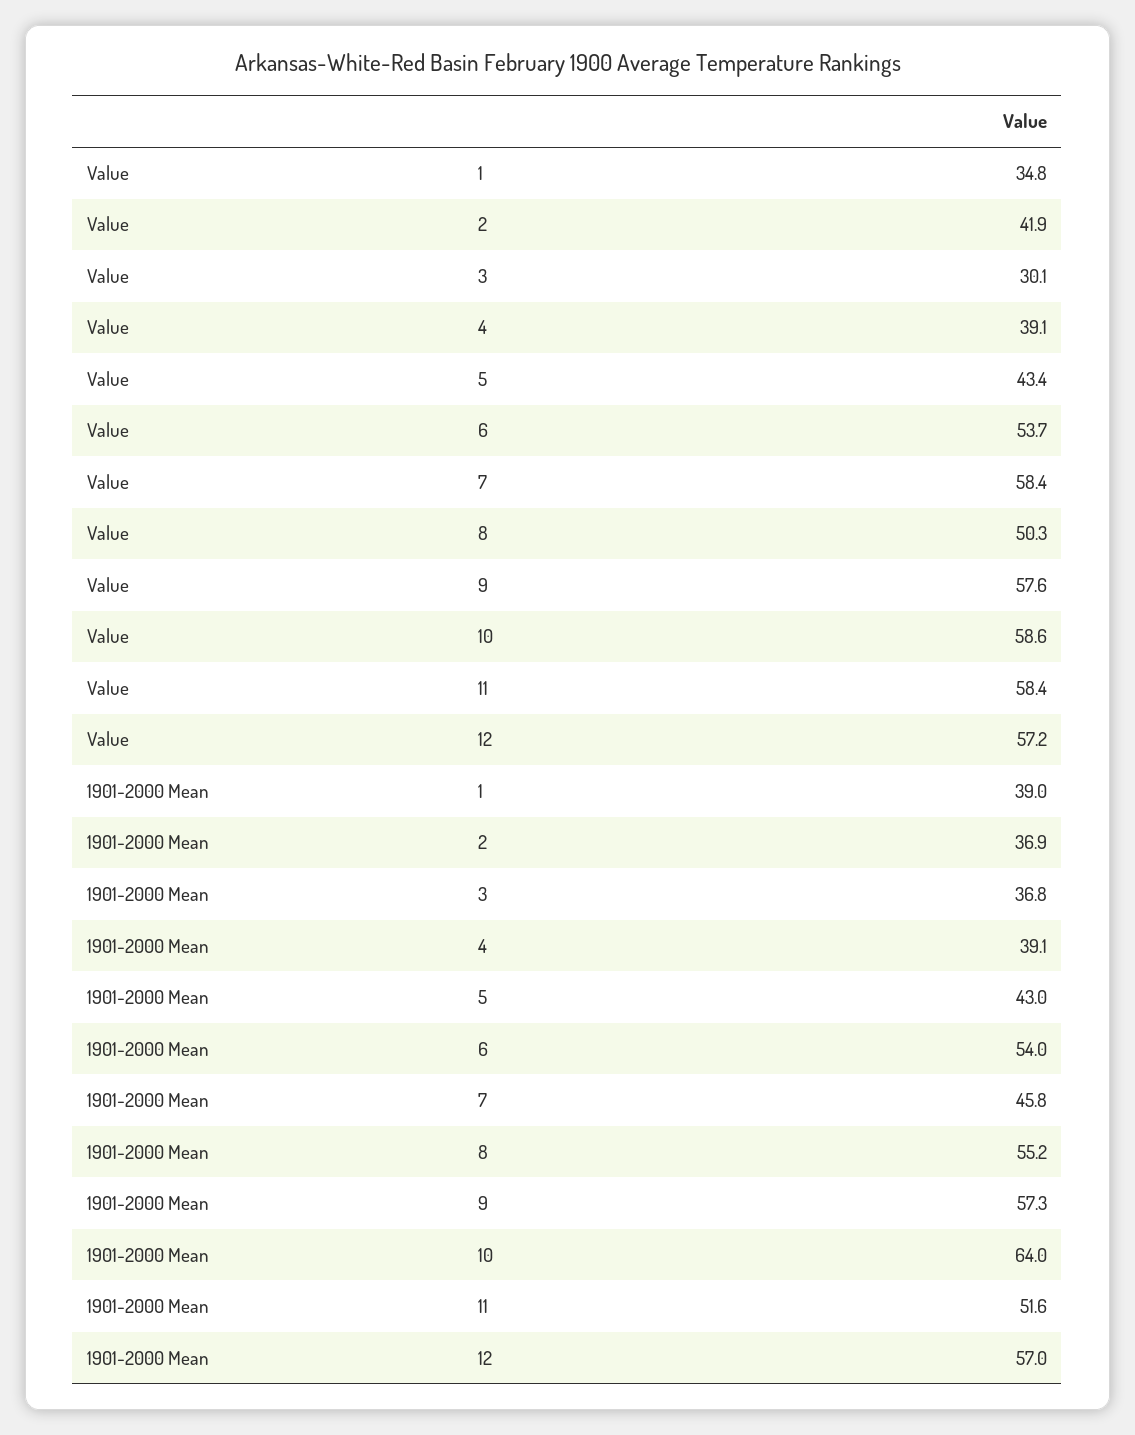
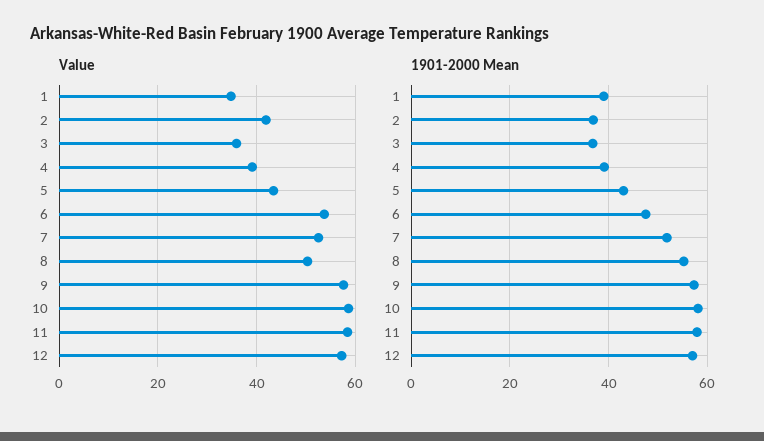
  {
    "Value": {
      "1": 34.8,
      "2": 41.9,
-     "3": 30.1,
+     "3": 36,
      "4": 39.1,
      "5": 43.4,
      "6": 53.7,
-     "7": 58.4,
+     "7": 52,
      "8": 50.3,
      "9": 57.6,
      "10": 58.6,
      "11": 58.4,
      "12": 57.2
    },
    "1901-2000 Mean": {
      "1": 39,
      "2": 36.9,
      "3": 36.8,
      "4": 39.1,
      "5": 43,
-     "6": 54,
+     "6": 48,
-     "7": 45.8,
+     "7": 52,
      "8": 55.2,
      "9": 57.3,
-     "10": 64,
+     "10": 58,
-     "11": 51.6,
+     "11": 58,
      "12": 57
    }
  }

